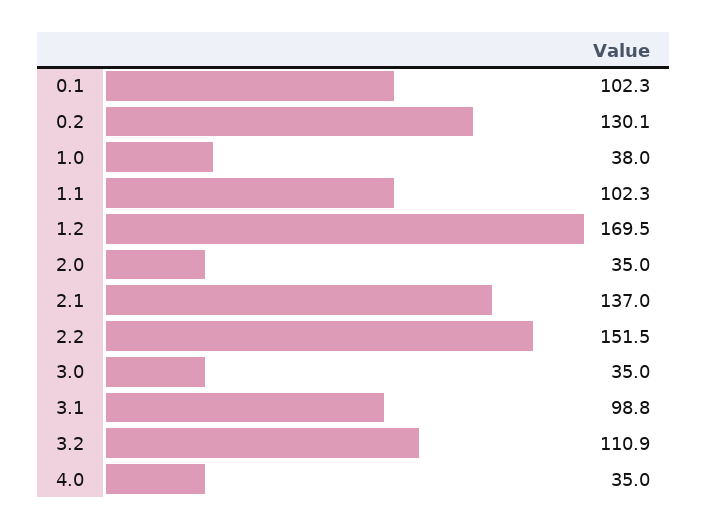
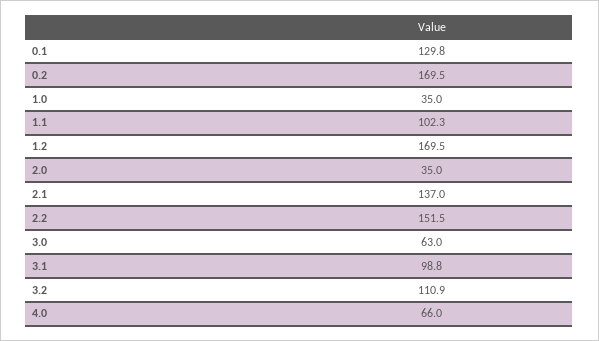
  {
-   "0.1": 102.3,
+   "0.1": 129.8,
-   "0.2": 130.1,
+   "0.2": 169.5,
-   "1.0": 38,
+   "1.0": 35,
    "1.1": 102.3,
    "1.2": 169.5,
    "2.0": 35,
    "2.1": 137,
    "2.2": 151.5,
-   "3.0": 35,
+   "3.0": 63,
    "3.1": 98.8,
    "3.2": 110.9,
-   "4.0": 35
+   "4.0": 66
  }

